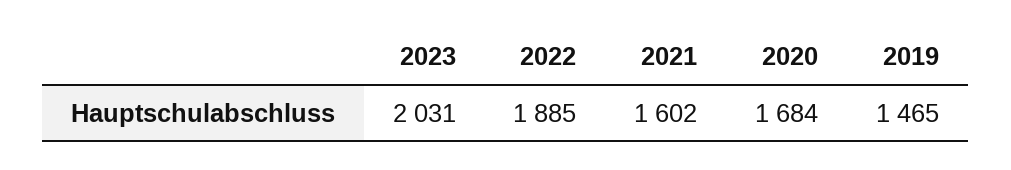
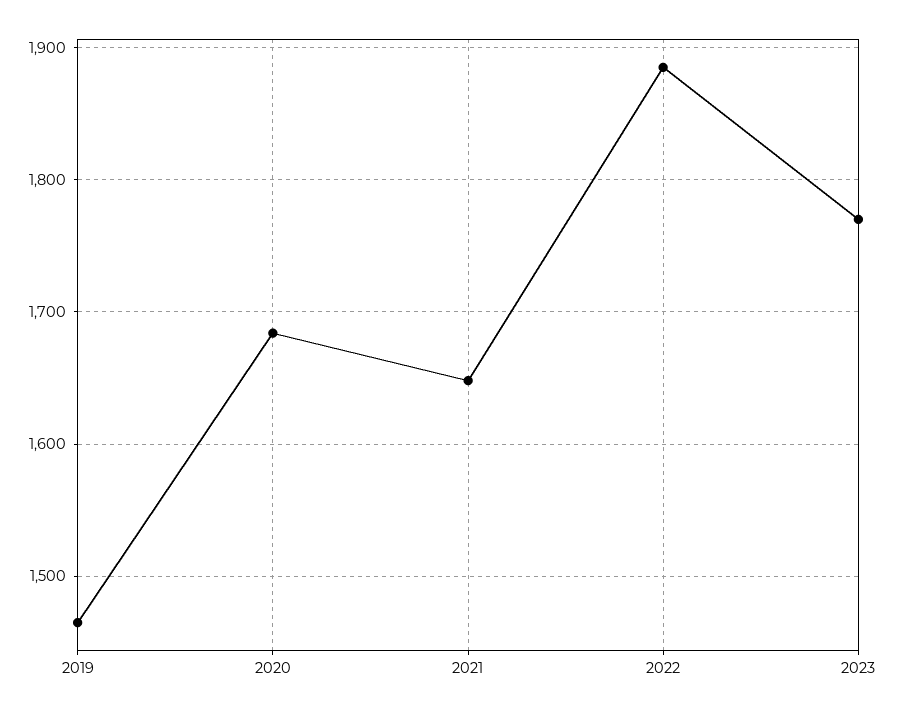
  {
-   "2023": 2031,
+   "2023": 1770,
    "2022": 1885,
-   "2021": 1602,
+   "2021": 1650,
    "2020": 1684,
    "2019": 1465
  }

